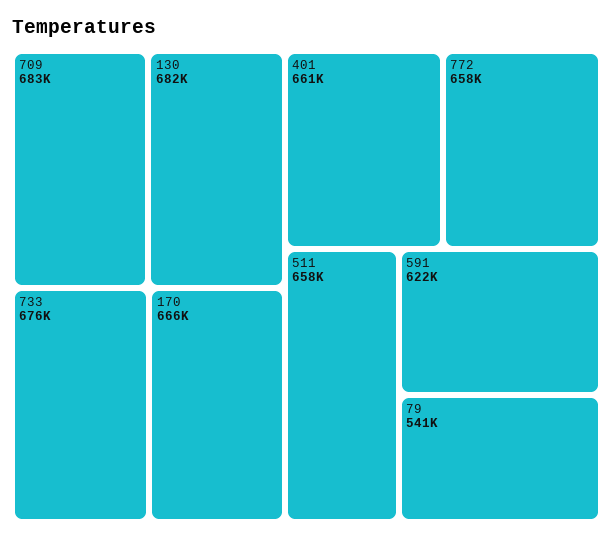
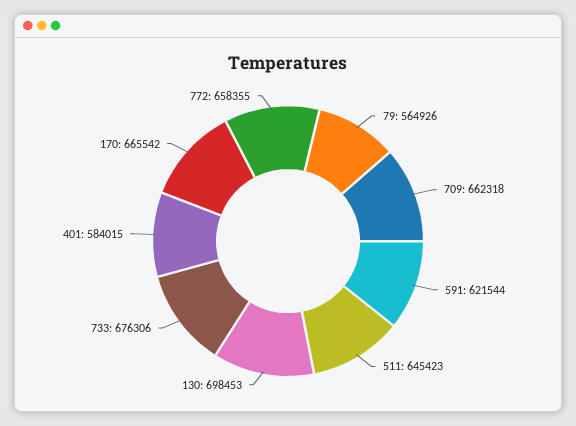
  {
-   "709": 683000,
+   "709": 662318,
-   "130": 682000,
+   "130": 698453,
    "733": 676306,
    "170": 665542,
-   "401": 661000,
+   "401": 584015,
    "772": 658355,
-   "511": 658000,
+   "511": 645423,
    "591": 621544,
-   "79": 541000
+   "79": 564926
  }

